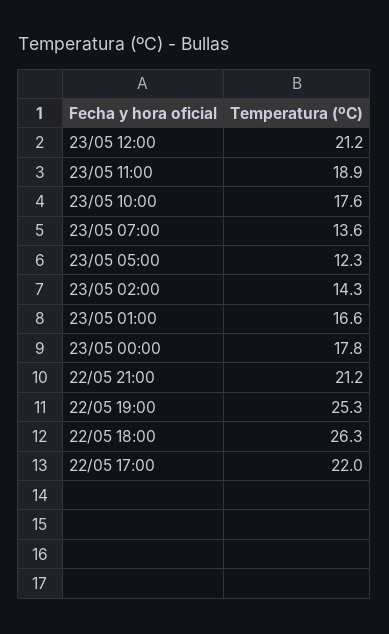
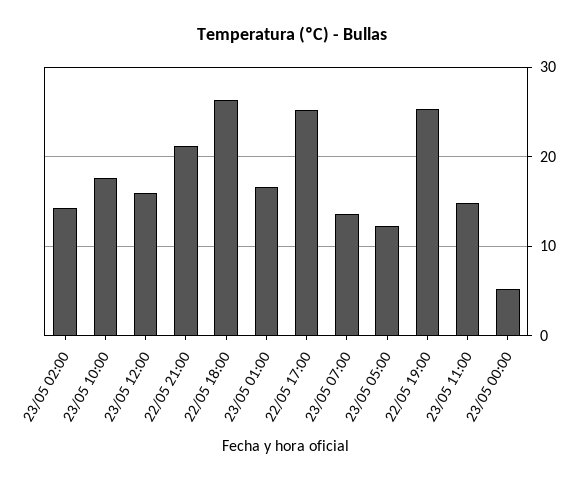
  {
-   "23/05 12:00": 21.2,
+   "23/05 12:00": 16,
-   "23/05 11:00": 18.9,
+   "23/05 11:00": 15,
    "23/05 10:00": 17.6,
    "23/05 07:00": 13.6,
    "23/05 05:00": 12.3,
    "23/05 02:00": 14.3,
    "23/05 01:00": 16.6,
-   "23/05 00:00": 17.8,
+   "23/05 00:00": 5,
    "22/05 21:00": 21.2,
    "22/05 19:00": 25.3,
    "22/05 18:00": 26.3,
-   "22/05 17:00": 22
+   "22/05 17:00": 25
  }

